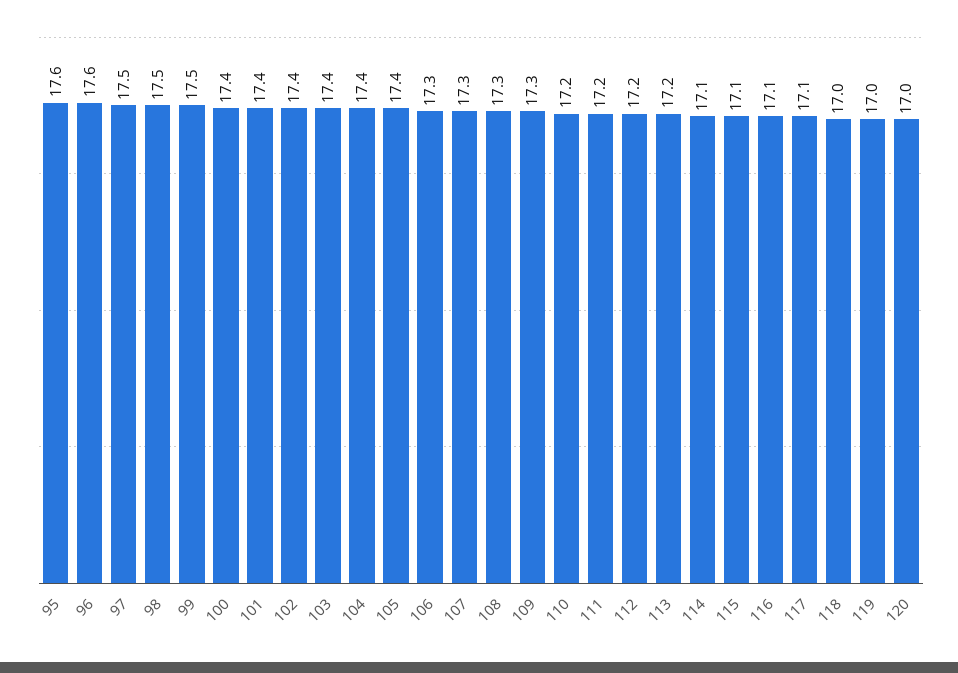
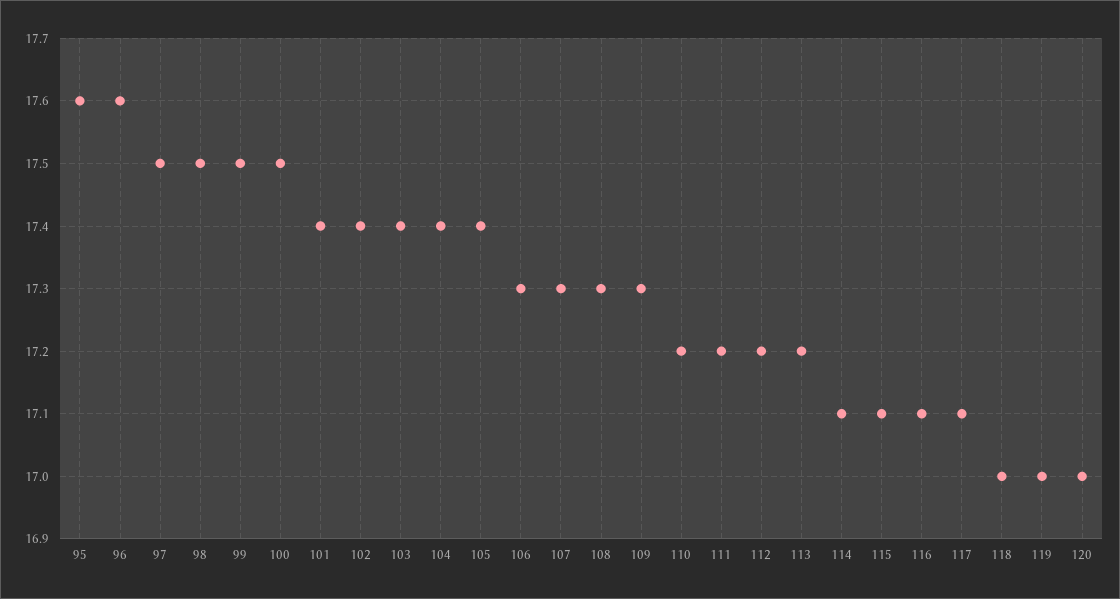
  {
    "95": 17.6,
    "96": 17.6,
    "97": 17.5,
    "98": 17.5,
    "99": 17.5,
-   "100": 17.4,
+   "100": 17.5,
    "101": 17.4,
    "102": 17.4,
    "103": 17.4,
    "104": 17.4,
    "105": 17.4,
    "106": 17.3,
    "107": 17.3,
    "108": 17.3,
    "109": 17.3,
    "110": 17.2,
    "111": 17.2,
    "112": 17.2,
    "113": 17.2,
    "114": 17.1,
    "115": 17.1,
    "116": 17.1,
    "117": 17.1,
    "118": 17,
    "119": 17,
    "120": 17
  }

